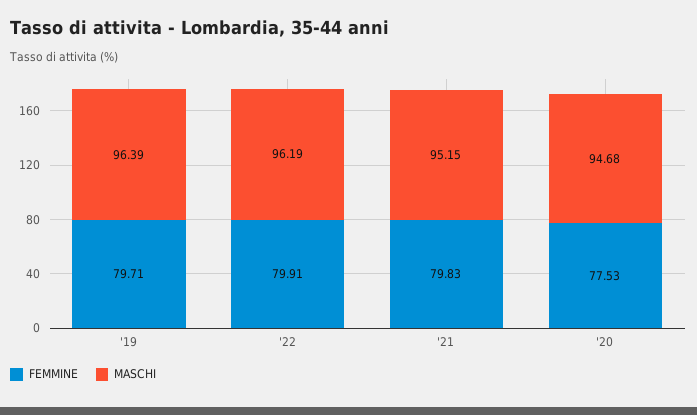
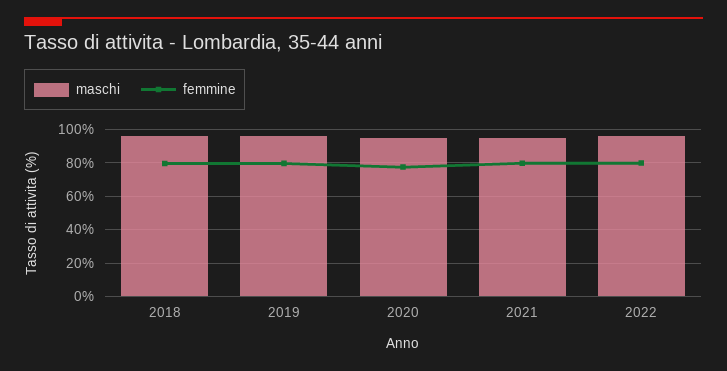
  {
    "FEMMINE": {
      "'19": 79.71,
      "'22": 79.91,
      "'21": 79.83,
-     "'20": 77.53
+     "'20": 77.53,
+     "2018": 80
    },
    "MASCHI": {
      "'19": 96.39,
      "'22": 96.19,
      "'21": 95.15,
-     "'20": 94.68
+     "'20": 94.68,
+     "2018": 95
    }
  }

